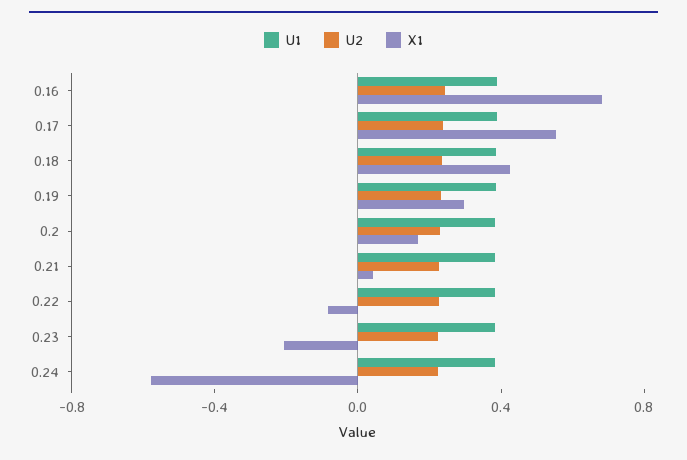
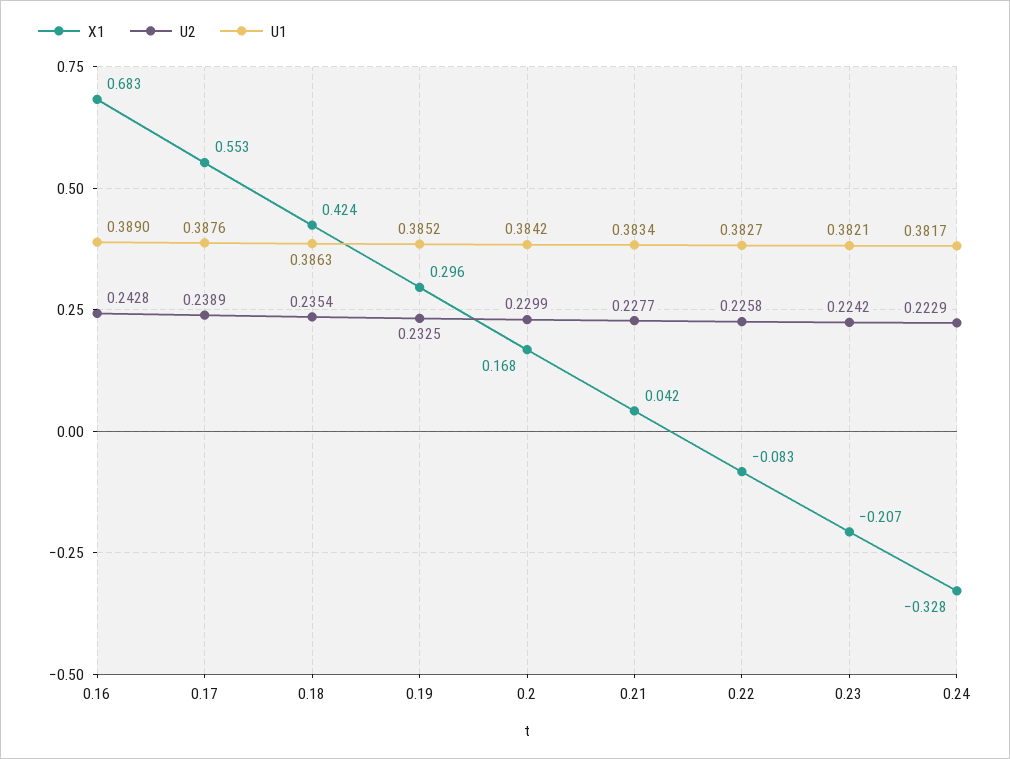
  {
    "U1": {
      "0.16": 0.389,
      "0.17": 0.3876,
      "0.18": 0.3863,
      "0.19": 0.3852,
      "0.2": 0.3842,
      "0.21": 0.3834,
      "0.22": 0.3827,
      "0.23": 0.3821,
      "0.24": 0.3817
    },
    "U2": {
      "0.16": 0.2428,
      "0.17": 0.2389,
      "0.18": 0.2354,
      "0.19": 0.2325,
      "0.2": 0.2299,
      "0.21": 0.2277,
      "0.22": 0.2258,
      "0.23": 0.2242,
      "0.24": 0.2229
    },
    "X1": {
      "0.16": 0.683,
      "0.17": 0.553,
      "0.18": 0.424,
      "0.19": 0.296,
      "0.2": 0.168,
      "0.21": 0.042,
      "0.22": -0.083,
      "0.23": -0.207,
-     "0.24": -0.6
+     "0.24": -0.328
    }
  }

